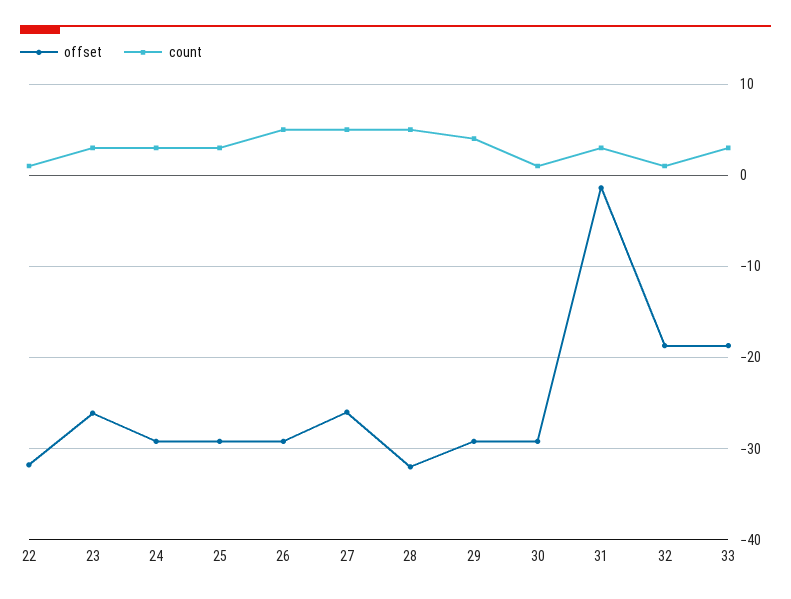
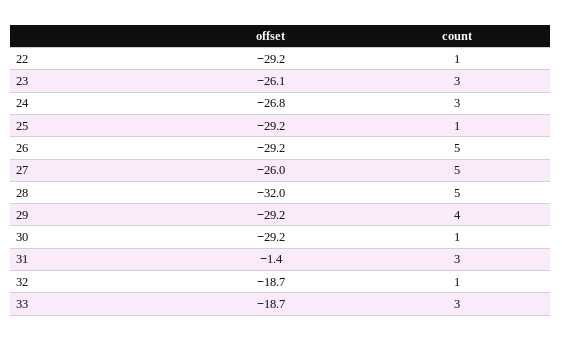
  {
    "offset": {
-     "22": -32,
+     "22": -29.2,
      "23": -26.1,
-     "24": -29,
+     "24": -26.8,
      "25": -29.2,
      "26": -29.2,
      "27": -26,
      "28": -32,
      "29": -29.2,
      "30": -29.2,
      "31": -1.4,
      "32": -18.7,
      "33": -18.7
    },
    "count": {
      "22": 1,
      "23": 3,
      "24": 3,
-     "25": 3,
+     "25": 1,
      "26": 5,
      "27": 5,
      "28": 5,
      "29": 4,
      "30": 1,
      "31": 3,
      "32": 1,
      "33": 3
    }
  }

